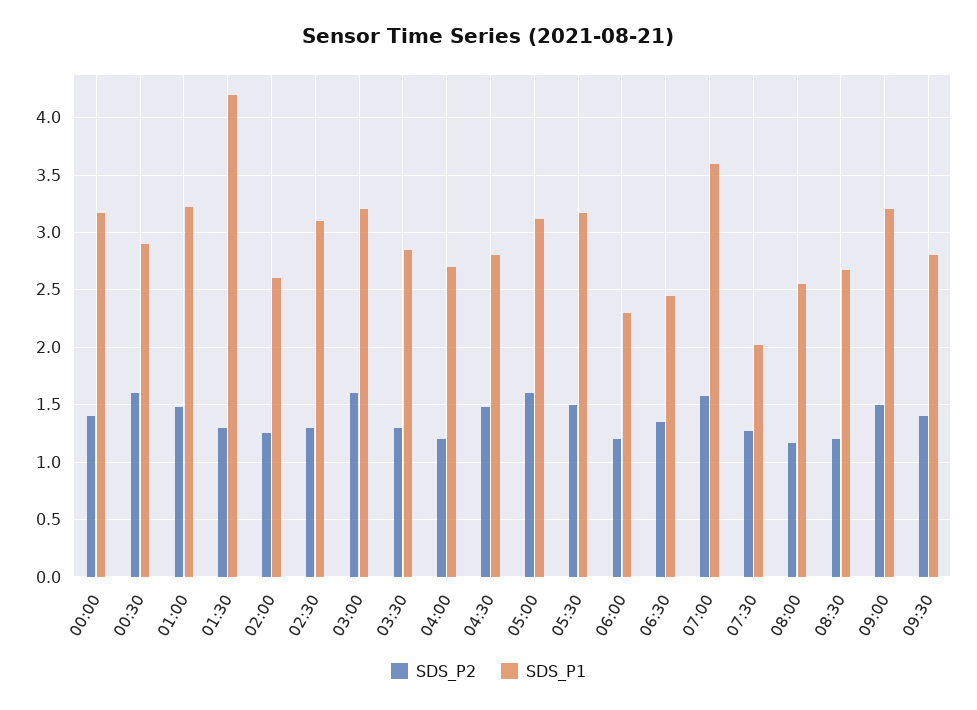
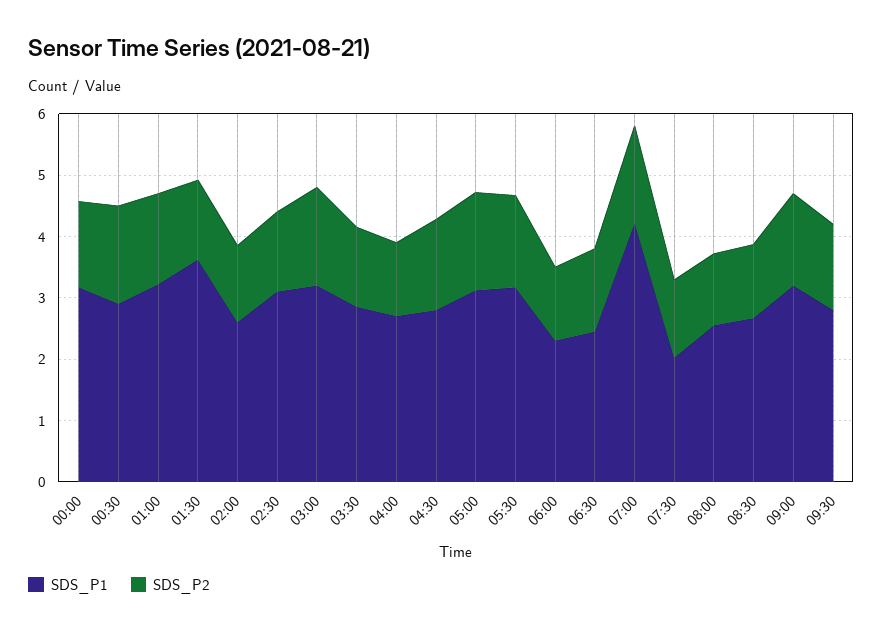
  {
    "SDS_P2": {
      "00:00": 1.4,
      "00:30": 1.6,
      "01:00": 1.5,
      "01:30": 1.3,
      "02:00": 1.3,
      "02:30": 1.3,
      "03:00": 1.6,
      "03:30": 1.3,
      "04:00": 1.2,
      "04:30": 1.5,
      "05:00": 1.6,
      "05:30": 1.5,
      "06:00": 1.2,
      "06:30": 1.4,
      "07:00": 1.6,
      "07:30": 1.3,
      "08:00": 1.2,
      "08:30": 1.2,
      "09:00": 1.5,
      "09:30": 1.4
    },
    "SDS_P1": {
      "00:00": 3.2,
      "00:30": 2.9,
      "01:00": 3.2,
-     "01:30": 4.2,
+     "01:30": 3.6,
      "02:00": 2.6,
      "02:30": 3.1,
      "03:00": 3.2,
      "03:30": 2.9,
      "04:00": 2.7,
      "04:30": 2.8,
      "05:00": 3.1,
      "05:30": 3.2,
      "06:00": 2.3,
      "06:30": 2.5,
-     "07:00": 3.6,
+     "07:00": 4.2,
      "07:30": 2,
      "08:00": 2.6,
      "08:30": 2.7,
      "09:00": 3.2,
      "09:30": 2.8
    }
  }

